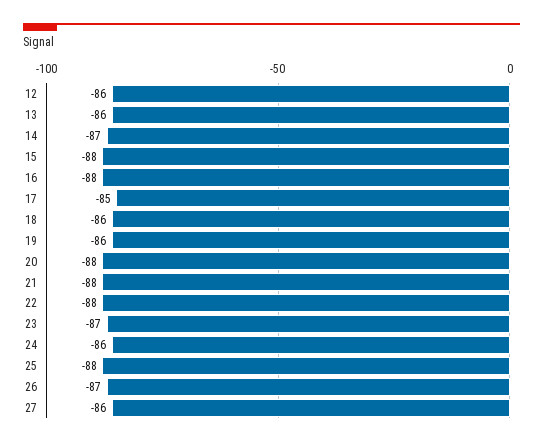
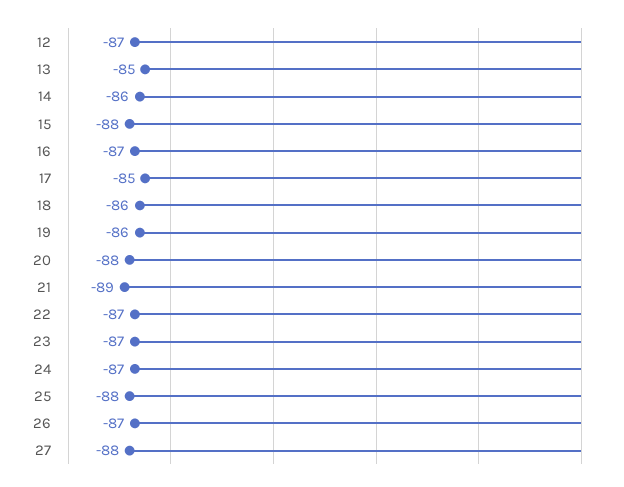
  {
-   "12": -86,
+   "12": -87,
-   "13": -86,
+   "13": -85,
-   "14": -87,
+   "14": -86,
    "15": -88,
-   "16": -88,
+   "16": -87,
    "17": -85,
    "18": -86,
    "19": -86,
    "20": -88,
-   "21": -88,
+   "21": -89,
-   "22": -88,
+   "22": -87,
    "23": -87,
-   "24": -86,
+   "24": -87,
    "25": -88,
    "26": -87,
-   "27": -86
+   "27": -88
  }

